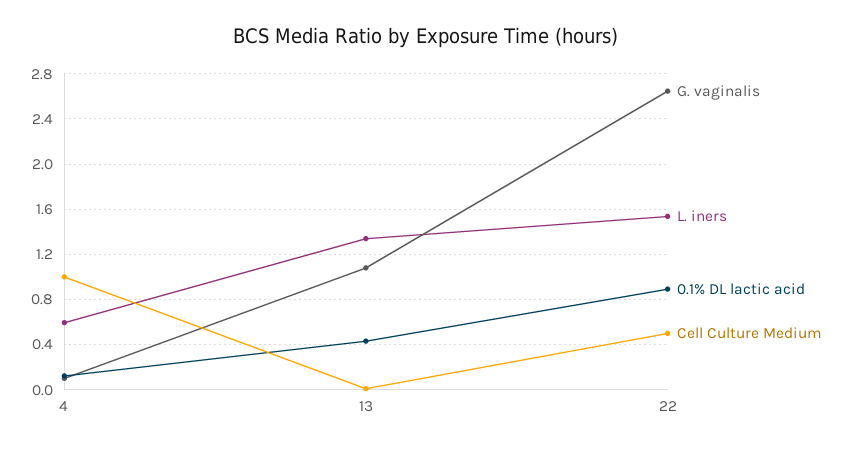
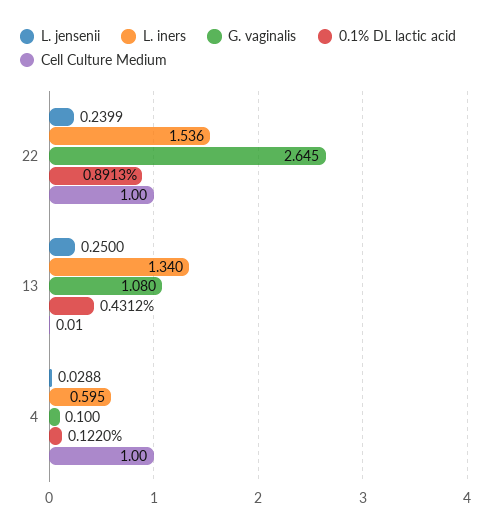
  {
    "G. vaginalis": {
      "4": 0.1,
      "13": 1.08,
      "22": 2.645
    },
    "L. iners": {
      "4": 0.595,
      "13": 1.34,
      "22": 1.536
    },
    "0.1% DL lactic acid": {
      "4": 0.122,
      "13": 0.4312,
      "22": 0.8913
    },
    "Cell Culture Medium": {
      "4": 1,
      "13": 0.01,
-     "22": 0.5
+     "22": 1
-   }
+   },
+   "L. jensenii": {
+     "22": 0.2399,
+     "13": 0.25,
+     "4": 0.0288
+   }
  }

